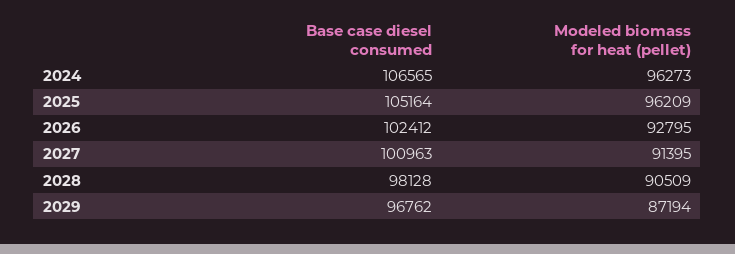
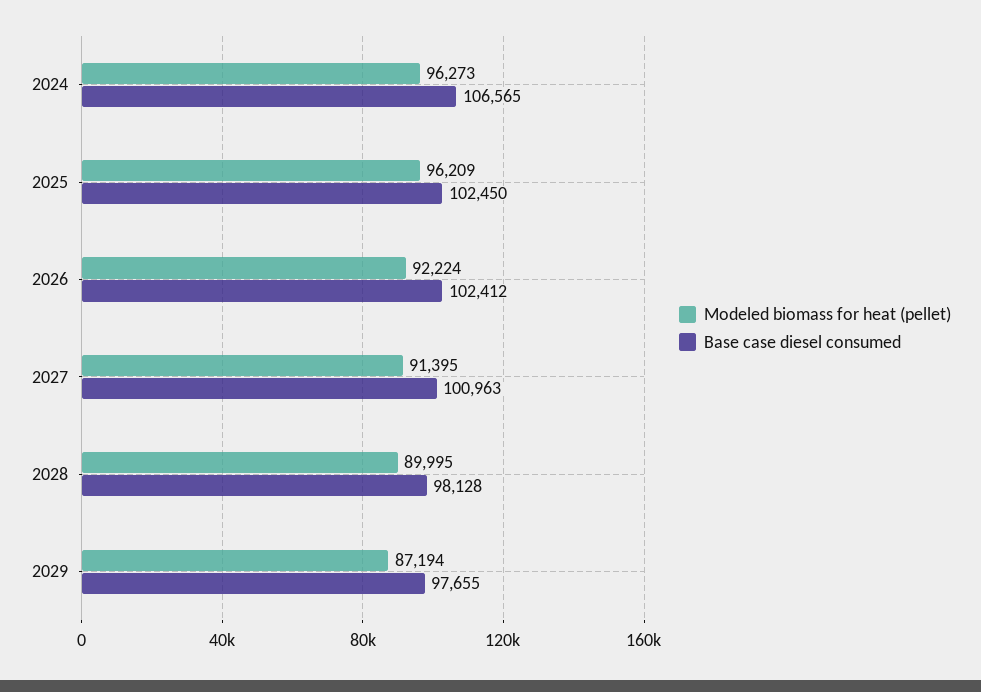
  {
    "Base case diesel consumed": {
      "2024": 106565,
-     "2025": 105164,
+     "2025": 102450,
      "2026": 102412,
      "2027": 100963,
      "2028": 98128,
-     "2029": 96762
+     "2029": 97655
    },
    "Modeled biomass for heat (pellet)": {
      "2024": 96273,
      "2025": 96209,
-     "2026": 92795,
+     "2026": 92224,
      "2027": 91395,
-     "2028": 90509,
+     "2028": 89995,
      "2029": 87194
    }
  }

